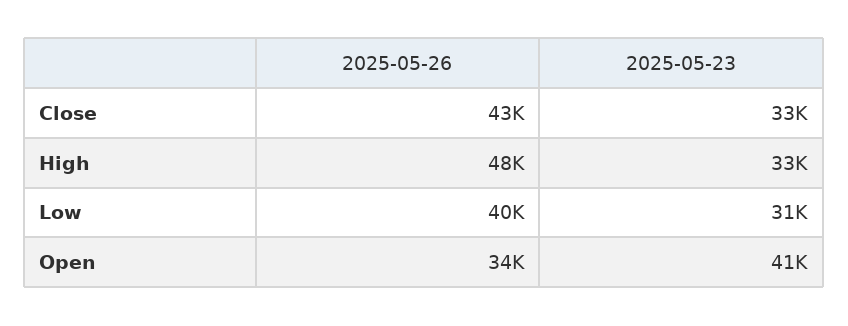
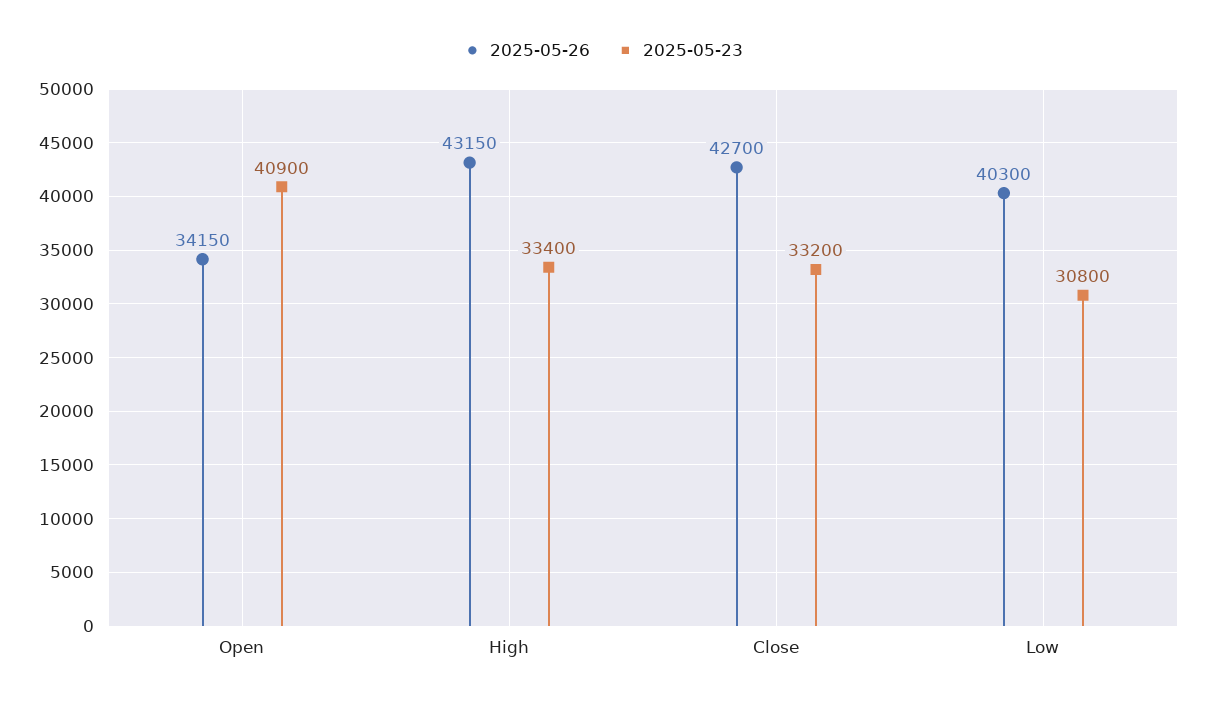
  {
    "2025-05-26": {
      "Close": 42700,
-     "High": 48000,
+     "High": 43150,
      "Low": 40300,
      "Open": 34150
    },
    "2025-05-23": {
      "Close": 33200,
      "High": 33400,
      "Low": 30800,
      "Open": 40900
    }
  }

